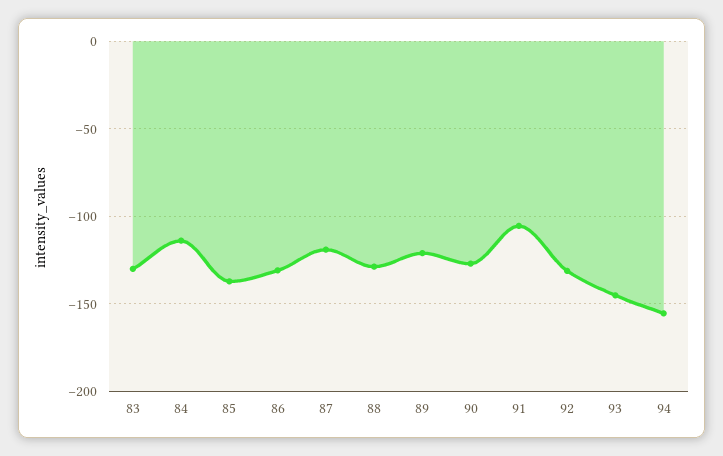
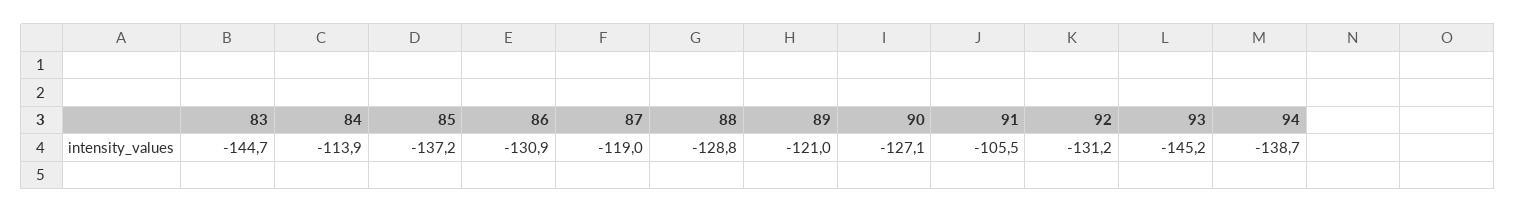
  {
-   "83": -130,
+   "83": -144.7,
    "84": -113.9,
    "85": -137.2,
    "86": -130.9,
    "87": -119,
    "88": -128.8,
    "89": -121,
    "90": -127.1,
    "91": -105.5,
    "92": -131.2,
    "93": -145.2,
-   "94": -155
+   "94": -138.7
  }

